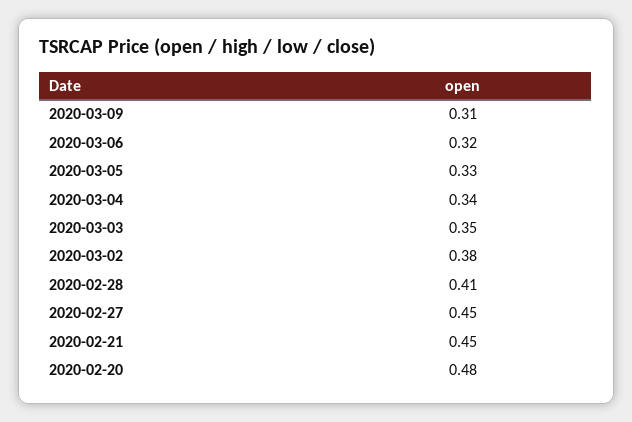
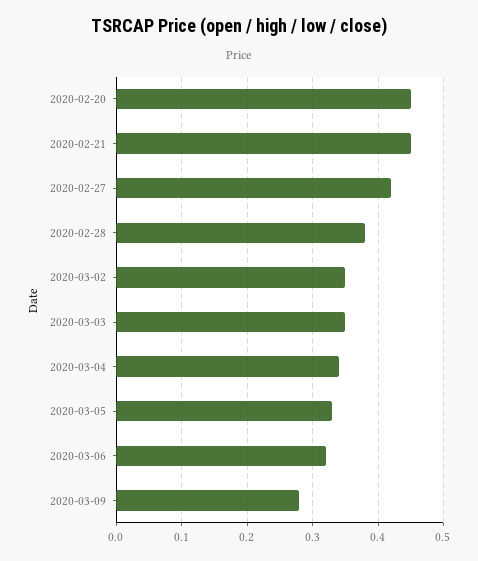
  {
-   "2020-03-09": 0.31,
+   "2020-03-09": 0.28,
    "2020-03-06": 0.32,
    "2020-03-05": 0.33,
    "2020-03-04": 0.34,
    "2020-03-03": 0.35,
-   "2020-03-02": 0.38,
+   "2020-03-02": 0.35,
-   "2020-02-28": 0.41,
+   "2020-02-28": 0.38,
-   "2020-02-27": 0.45,
+   "2020-02-27": 0.42,
    "2020-02-21": 0.45,
-   "2020-02-20": 0.48
+   "2020-02-20": 0.45
  }

